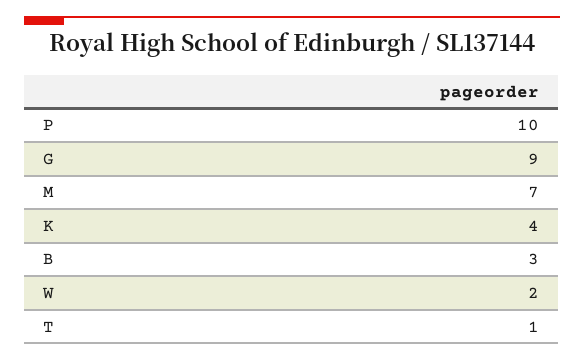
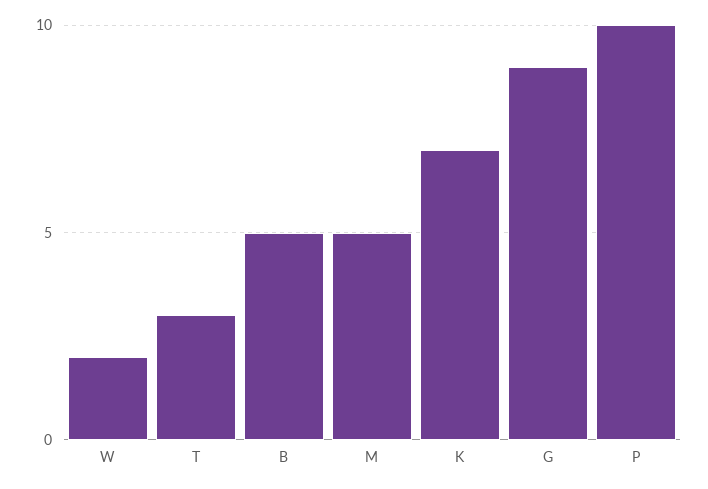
  {
    "P": 10,
    "G": 9,
-   "M": 7,
+   "M": 5,
-   "K": 4,
+   "K": 7,
-   "B": 3,
+   "B": 5,
    "W": 2,
-   "T": 1
+   "T": 3
  }

